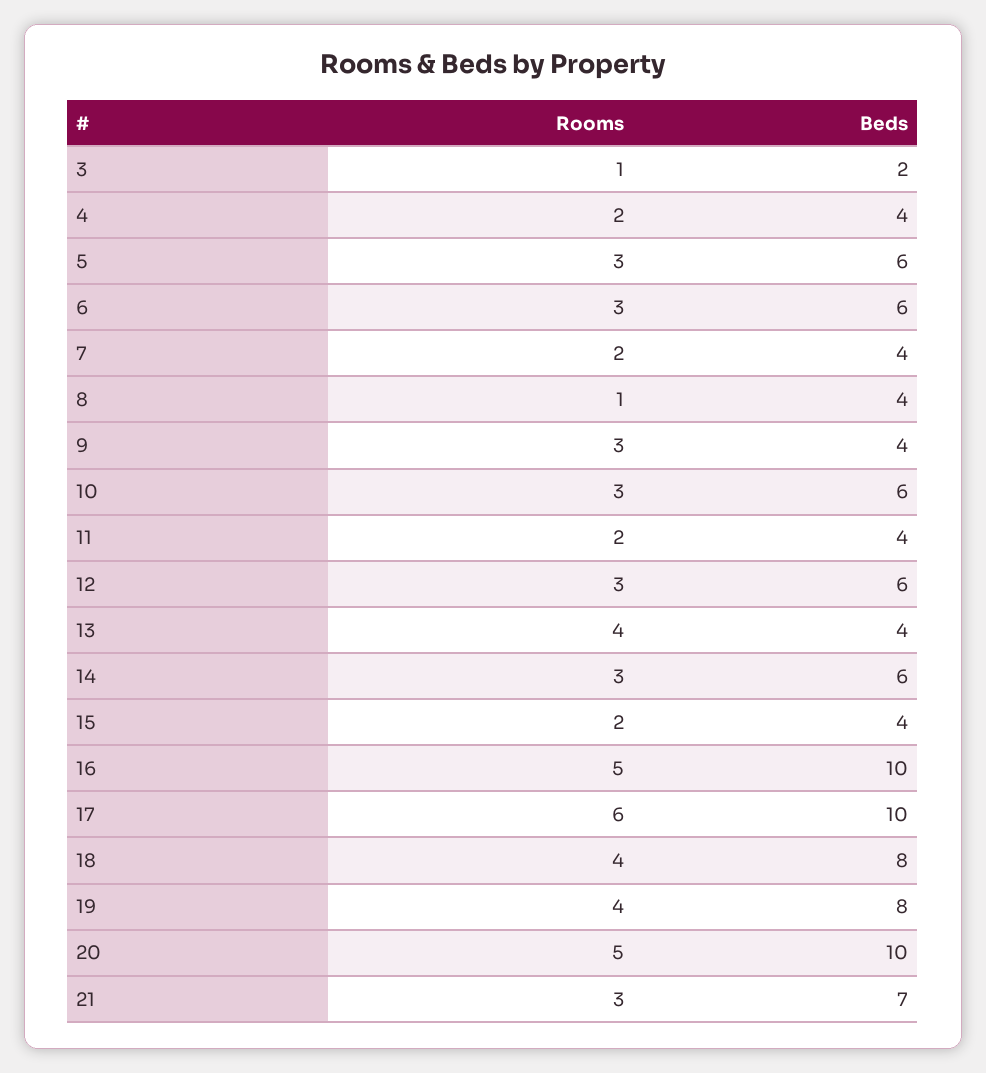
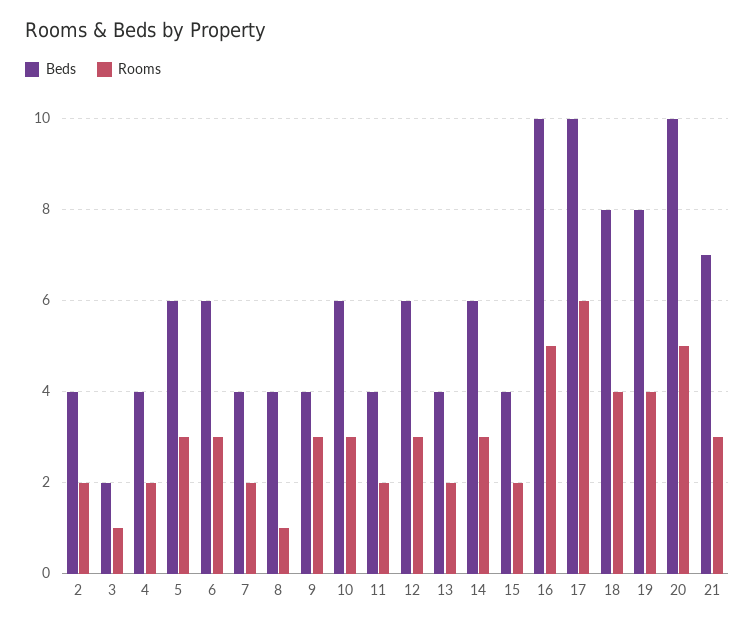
  {
    "Rooms": {
      "3": 1,
      "4": 2,
      "5": 3,
      "6": 3,
      "7": 2,
      "8": 1,
      "9": 3,
      "10": 3,
      "11": 2,
      "12": 3,
-     "13": 4,
+     "13": 2,
      "14": 3,
      "15": 2,
      "16": 5,
      "17": 6,
      "18": 4,
      "19": 4,
      "20": 5,
-     "21": 3
+     "21": 3,
+     "2": 2
    },
    "Beds": {
      "3": 2,
      "4": 4,
      "5": 6,
      "6": 6,
      "7": 4,
      "8": 4,
      "9": 4,
      "10": 6,
      "11": 4,
      "12": 6,
      "13": 4,
      "14": 6,
      "15": 4,
      "16": 10,
      "17": 10,
      "18": 8,
      "19": 8,
      "20": 10,
-     "21": 7
+     "21": 7,
+     "2": 4
    }
  }

